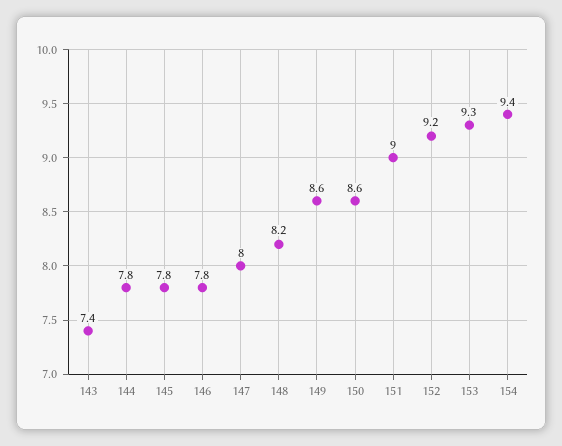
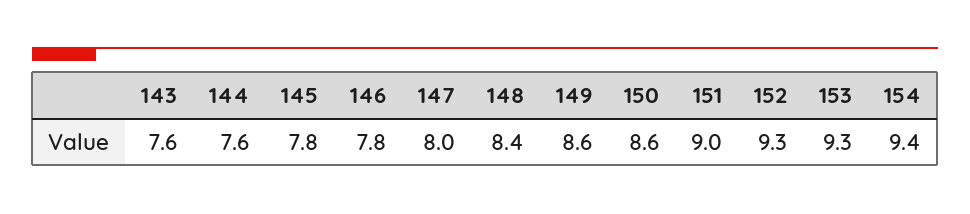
  {
-   "143": 7.4,
+   "143": 7.6,
-   "144": 7.8,
+   "144": 7.6,
    "145": 7.8,
    "146": 7.8,
    "147": 8,
-   "148": 8.2,
+   "148": 8.4,
    "149": 8.6,
    "150": 8.6,
    "151": 9,
-   "152": 9.2,
+   "152": 9.3,
    "153": 9.3,
    "154": 9.4
  }

